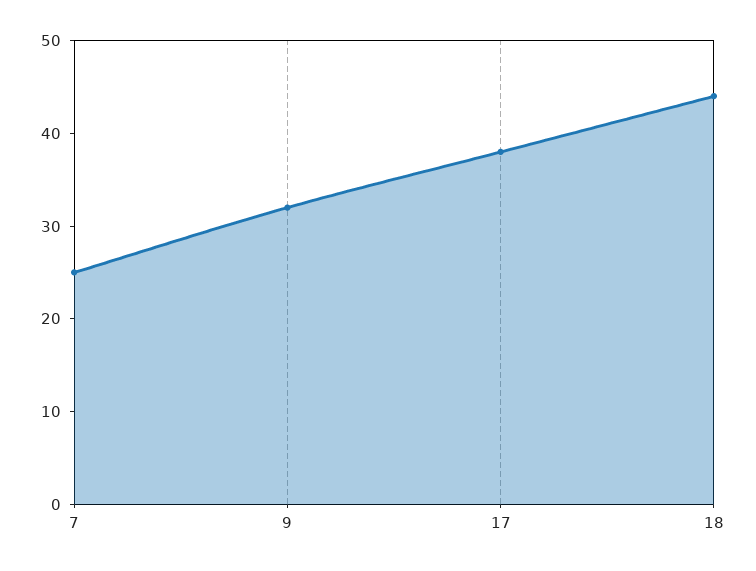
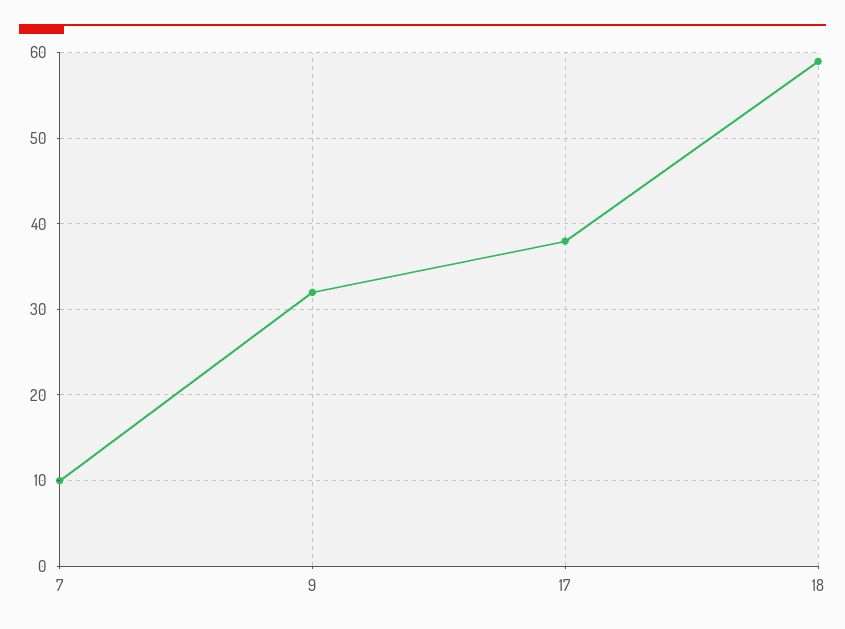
  {
-   "7": 25,
+   "7": 10,
    "9": 32,
    "17": 38,
-   "18": 44
+   "18": 59
  }

